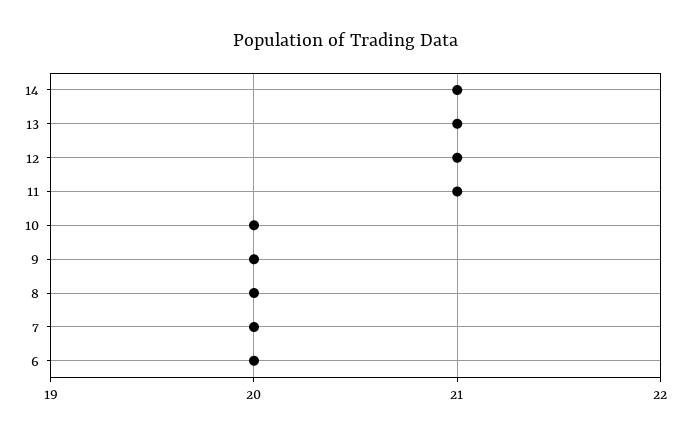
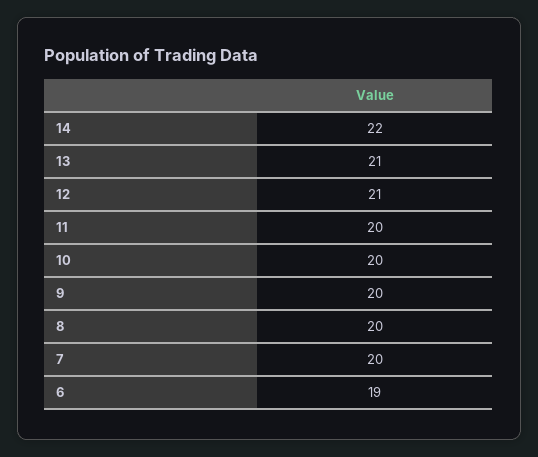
  {
-   "14": 21,
+   "14": 22,
    "13": 21,
    "12": 21,
-   "11": 21,
+   "11": 20,
    "10": 20,
    "9": 20,
    "8": 20,
    "7": 20,
-   "6": 20
+   "6": 19
  }

